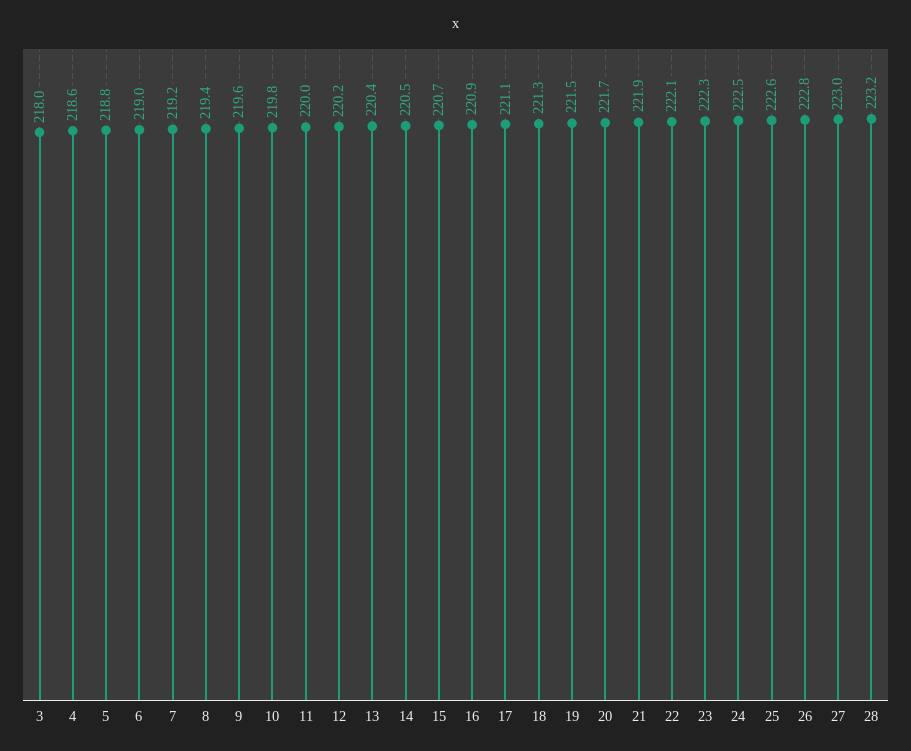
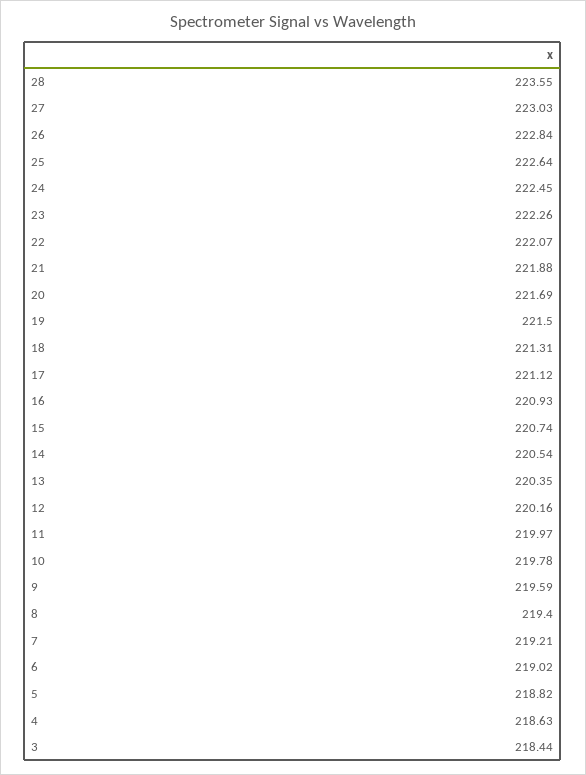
  {
-   "3": 218,
+   "3": 218.44,
    "4": 218.63,
    "5": 218.82,
    "6": 219.02,
    "7": 219.21,
    "8": 219.4,
    "9": 219.59,
    "10": 219.78,
    "11": 219.97,
    "12": 220.16,
    "13": 220.35,
    "14": 220.54,
    "15": 220.74,
    "16": 220.93,
    "17": 221.12,
    "18": 221.31,
    "19": 221.5,
    "20": 221.69,
    "21": 221.88,
    "22": 222.07,
    "23": 222.26,
    "24": 222.45,
    "25": 222.64,
    "26": 222.84,
    "27": 223.03,
-   "28": 223.2
+   "28": 223.55
  }

